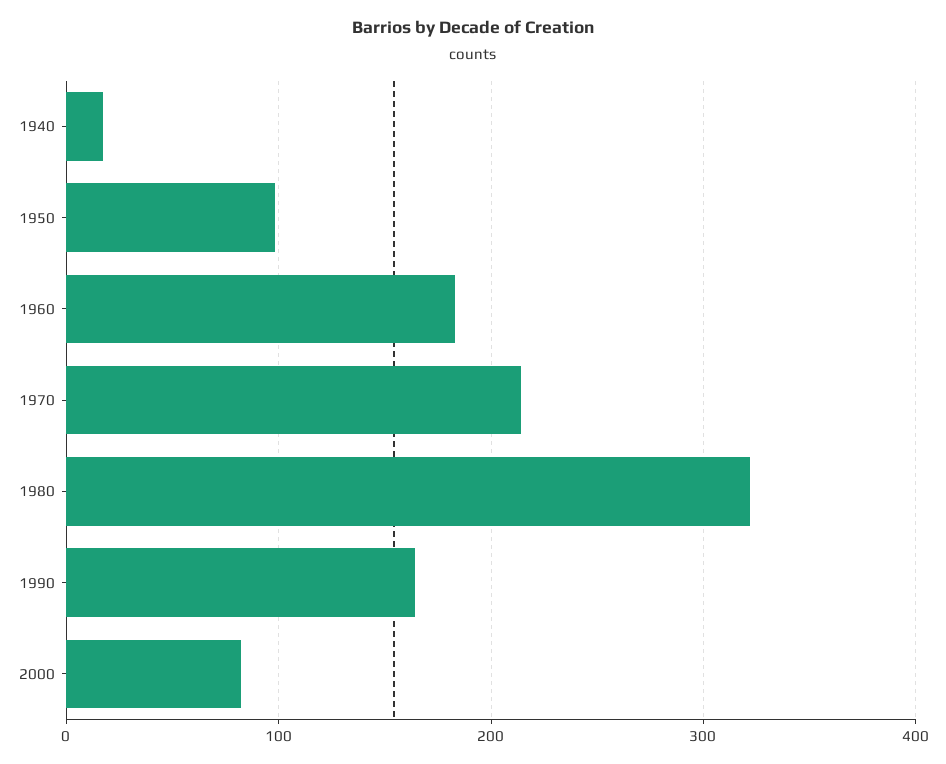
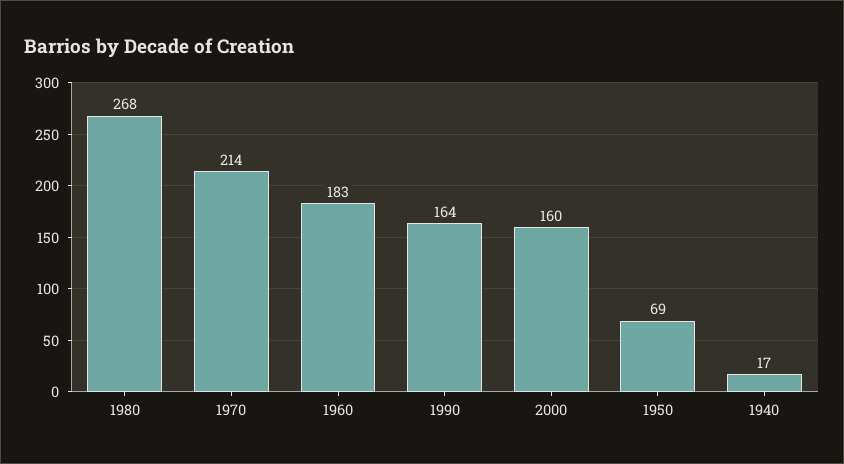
  {
    "1940": 17,
-   "1950": 100,
+   "1950": 69,
    "1960": 183,
    "1970": 214,
-   "1980": 320,
+   "1980": 268,
    "1990": 164,
-   "2000": 80
+   "2000": 160
  }

